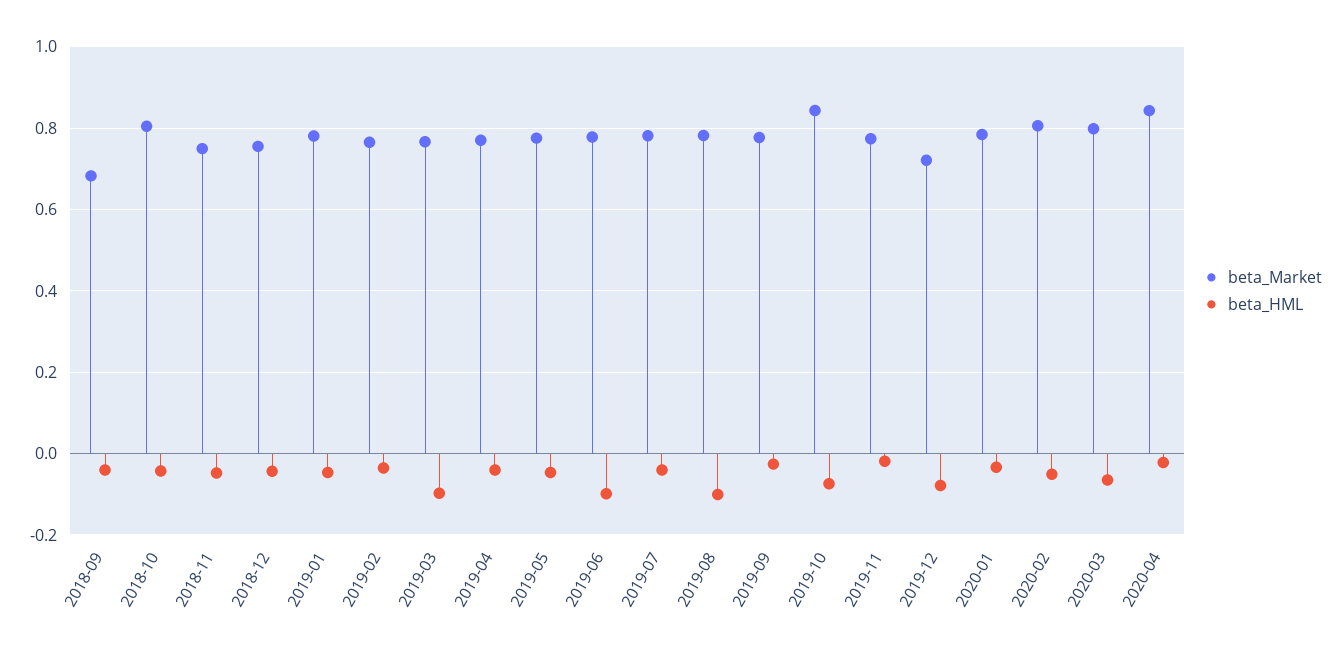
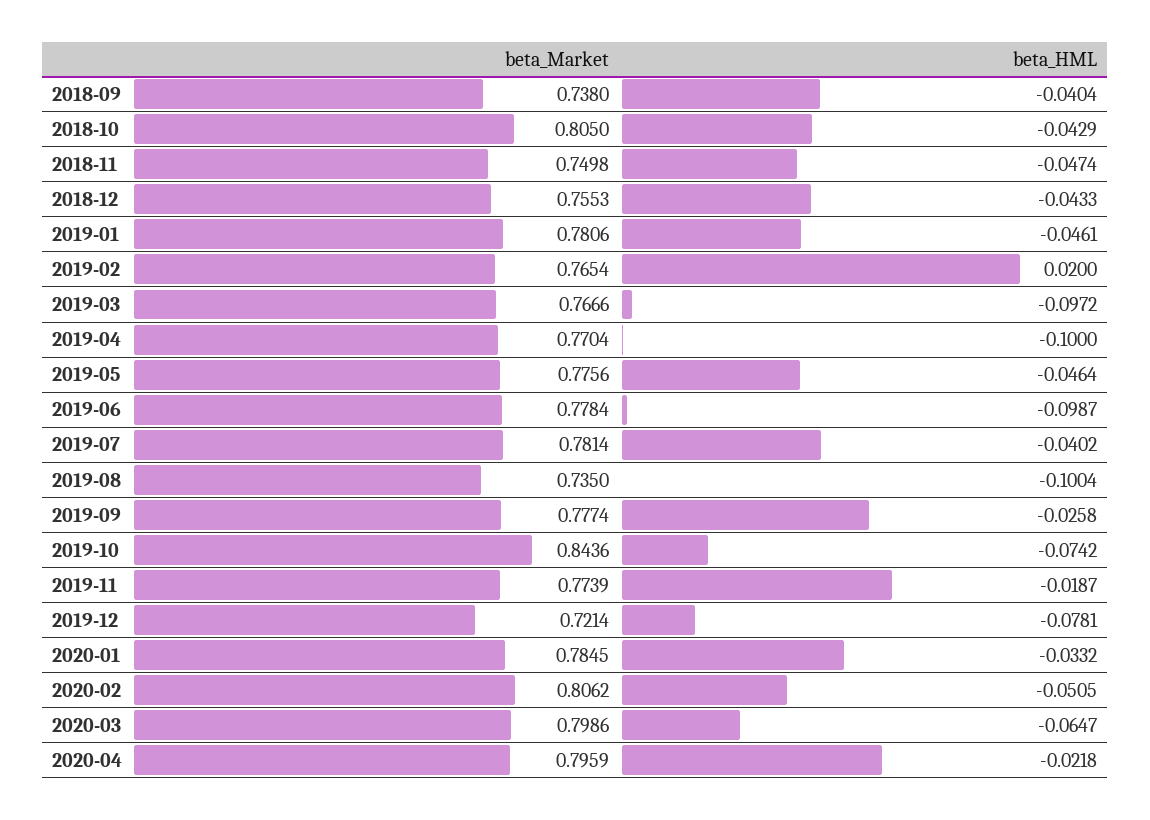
  {
    "beta_Market": {
-     "2018-09": 0.68,
+     "2018-09": 0.738,
      "2018-10": 0.805,
      "2018-11": 0.7498,
      "2018-12": 0.7553,
      "2019-01": 0.7806,
      "2019-02": 0.7654,
      "2019-03": 0.7666,
      "2019-04": 0.7704,
      "2019-05": 0.7756,
      "2019-06": 0.7784,
      "2019-07": 0.7814,
-     "2019-08": 0.78,
+     "2019-08": 0.735,
      "2019-09": 0.7774,
      "2019-10": 0.8436,
      "2019-11": 0.7739,
      "2019-12": 0.7214,
      "2020-01": 0.7845,
      "2020-02": 0.8062,
      "2020-03": 0.7986,
-     "2020-04": 0.84
+     "2020-04": 0.7959
    },
    "beta_HML": {
      "2018-09": -0.0404,
      "2018-10": -0.0429,
      "2018-11": -0.0474,
      "2018-12": -0.0433,
      "2019-01": -0.0461,
-     "2019-02": -0.04,
+     "2019-02": 0.02,
      "2019-03": -0.0972,
-     "2019-04": -0.04,
+     "2019-04": -0.1,
      "2019-05": -0.0464,
      "2019-06": -0.0987,
      "2019-07": -0.0402,
      "2019-08": -0.1004,
      "2019-09": -0.0258,
      "2019-10": -0.0742,
      "2019-11": -0.0187,
      "2019-12": -0.0781,
      "2020-01": -0.0332,
      "2020-02": -0.0505,
      "2020-03": -0.0647,
      "2020-04": -0.0218
    }
  }

